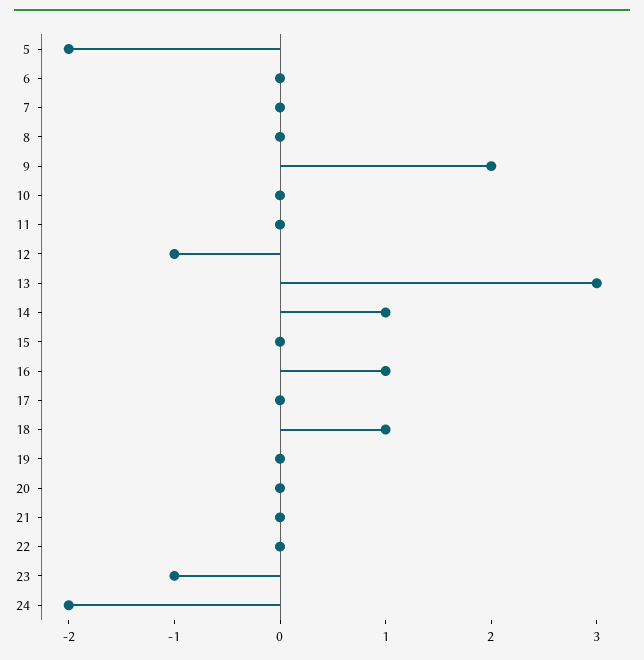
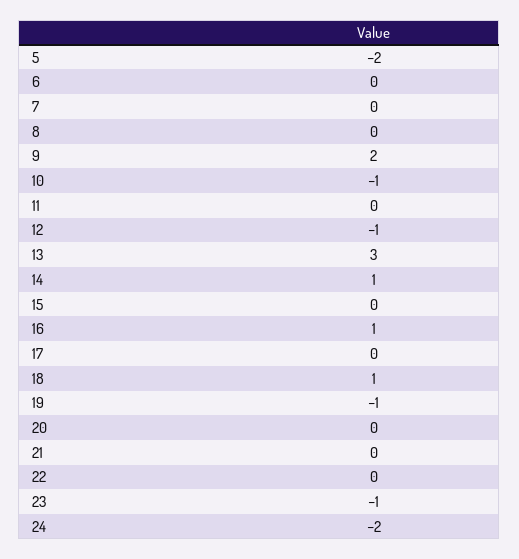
  {
    "5": -2,
    "6": 0,
    "7": 0,
    "8": 0,
    "9": 2,
-   "10": 0,
+   "10": -1,
    "11": 0,
    "12": -1,
    "13": 3,
    "14": 1,
    "15": 0,
    "16": 1,
    "17": 0,
    "18": 1,
-   "19": 0,
+   "19": -1,
    "20": 0,
    "21": 0,
    "22": 0,
    "23": -1,
    "24": -2
  }

